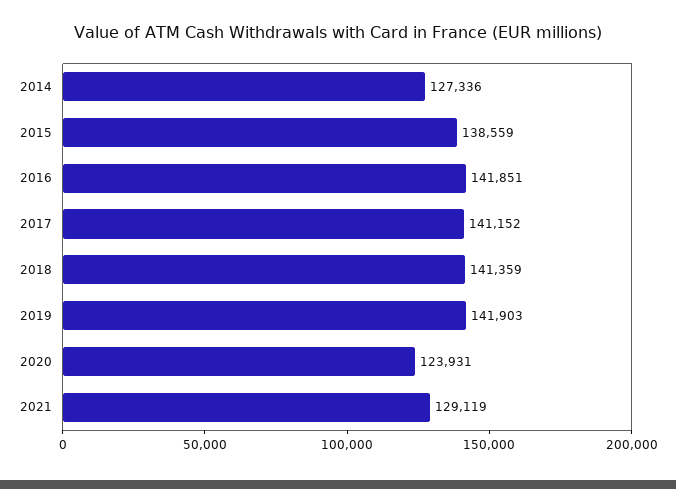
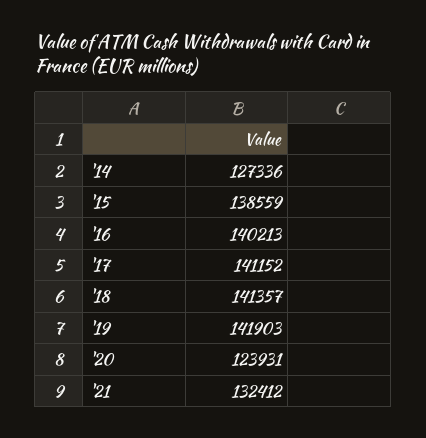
  {
    "2014": 127336,
    "2015": 138559,
-   "2016": 141851,
+   "2016": 140213,
    "2017": 141152,
-   "2018": 141359,
+   "2018": 141357,
    "2019": 141903,
    "2020": 123931,
-   "2021": 129119
+   "2021": 132412
  }

